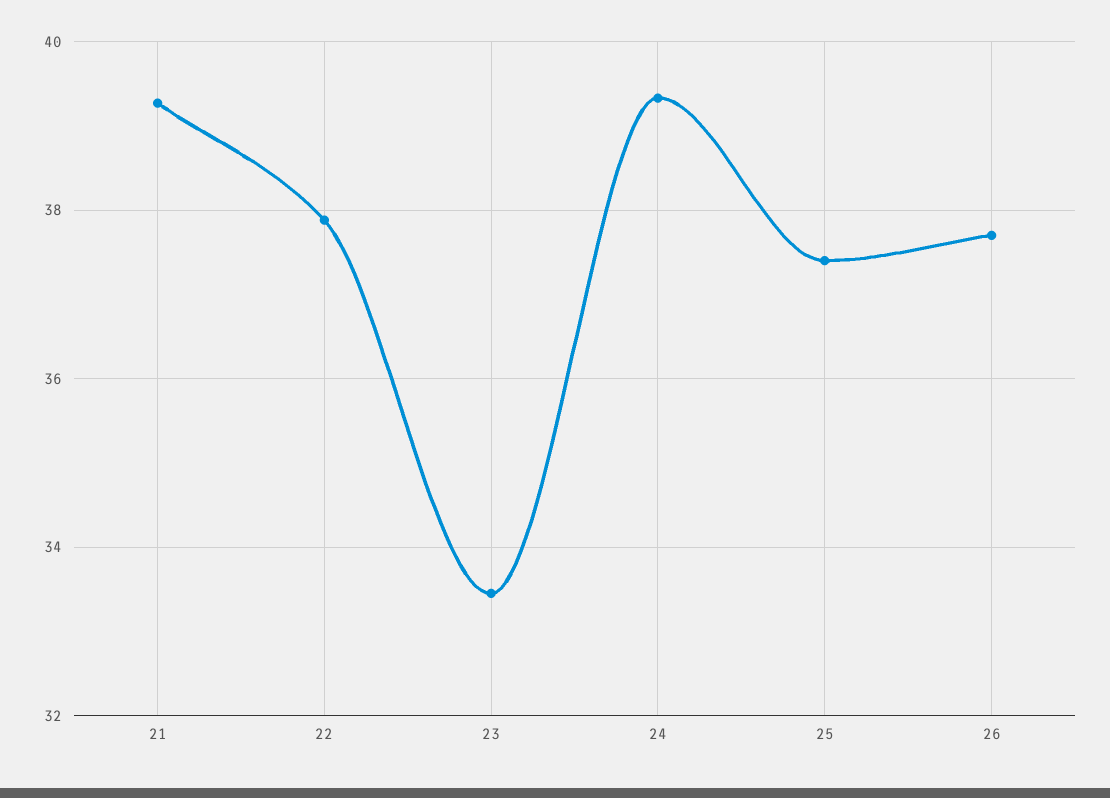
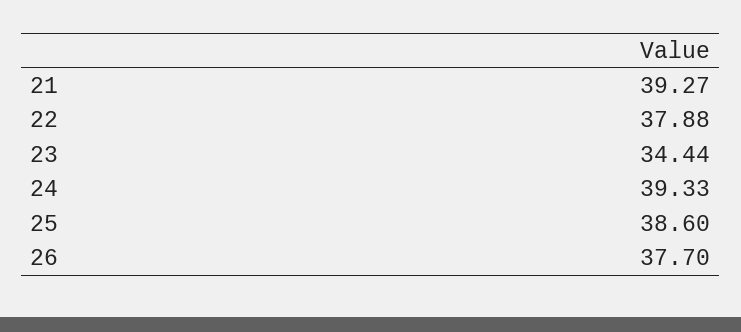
  {
    "21": 39.27,
    "22": 37.88,
-   "23": 33.4,
+   "23": 34.44,
    "24": 39.33,
-   "25": 37.4,
+   "25": 38.6,
    "26": 37.7
  }

